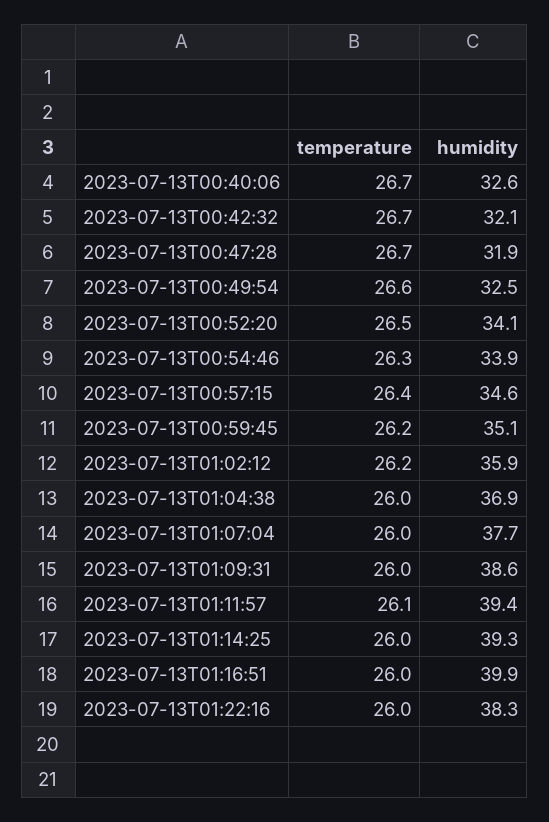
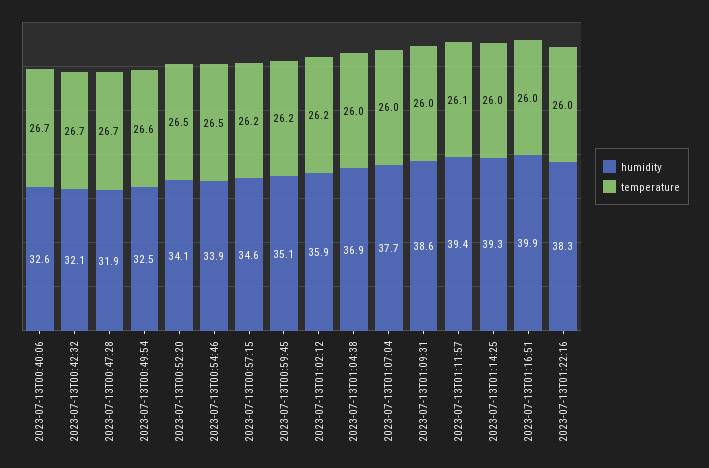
  {
    "temperature": {
      "2023-07-13T00:40:06": 26.7,
      "2023-07-13T00:42:32": 26.7,
      "2023-07-13T00:47:28": 26.7,
      "2023-07-13T00:49:54": 26.6,
      "2023-07-13T00:52:20": 26.5,
-     "2023-07-13T00:54:46": 26.3,
+     "2023-07-13T00:54:46": 26.5,
-     "2023-07-13T00:57:15": 26.4,
+     "2023-07-13T00:57:15": 26.2,
      "2023-07-13T00:59:45": 26.2,
      "2023-07-13T01:02:12": 26.2,
      "2023-07-13T01:04:38": 26,
      "2023-07-13T01:07:04": 26,
      "2023-07-13T01:09:31": 26,
      "2023-07-13T01:11:57": 26.1,
      "2023-07-13T01:14:25": 26,
      "2023-07-13T01:16:51": 26,
      "2023-07-13T01:22:16": 26
    },
    "humidity": {
      "2023-07-13T00:40:06": 32.6,
      "2023-07-13T00:42:32": 32.1,
      "2023-07-13T00:47:28": 31.9,
      "2023-07-13T00:49:54": 32.5,
      "2023-07-13T00:52:20": 34.1,
      "2023-07-13T00:54:46": 33.9,
      "2023-07-13T00:57:15": 34.6,
      "2023-07-13T00:59:45": 35.1,
      "2023-07-13T01:02:12": 35.9,
      "2023-07-13T01:04:38": 36.9,
      "2023-07-13T01:07:04": 37.7,
      "2023-07-13T01:09:31": 38.6,
      "2023-07-13T01:11:57": 39.4,
      "2023-07-13T01:14:25": 39.3,
      "2023-07-13T01:16:51": 39.9,
      "2023-07-13T01:22:16": 38.3
    }
  }

